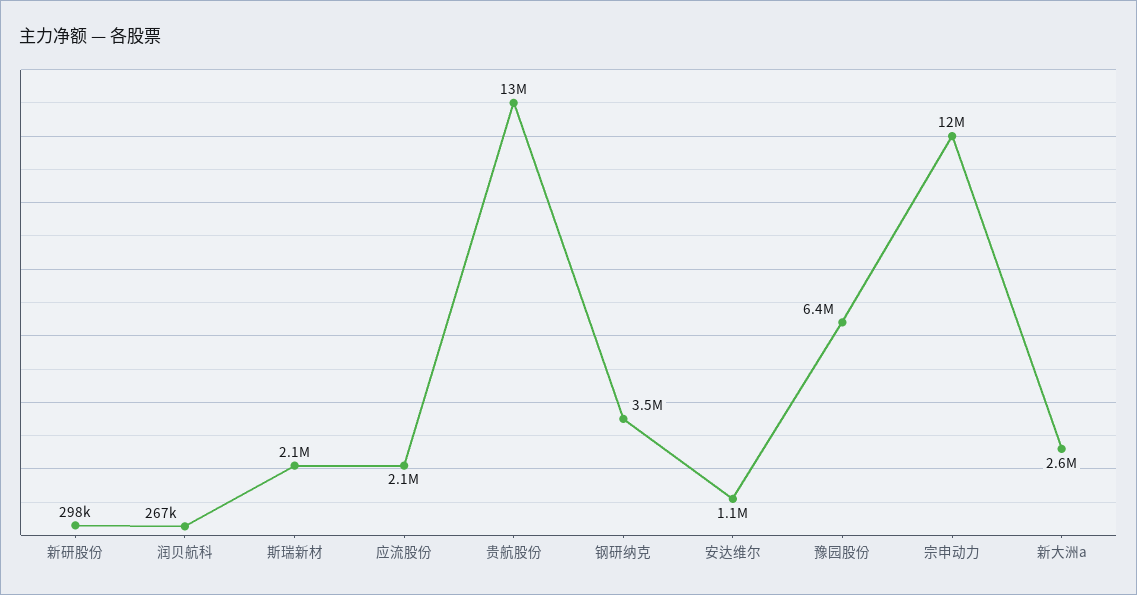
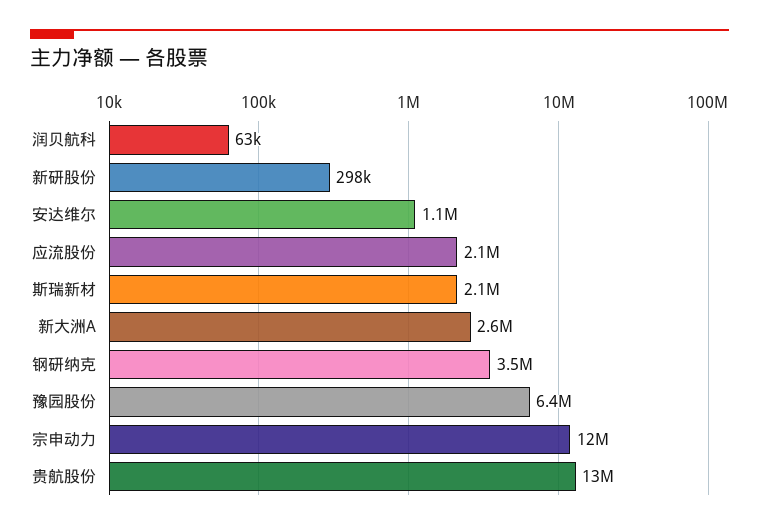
  {
    "新研股份": 298000,
-   "润贝航科": 267000,
+   "润贝航科": 63000,
    "斯瑞新材": 2100000,
    "应流股份": 2100000,
    "贵航股份": 13000000,
    "钢研纳克": 3500000,
    "安达维尔": 1100000,
    "豫园股份": 6400000,
    "宗申动力": 12000000,
    "新大洲a": 2600000
  }

